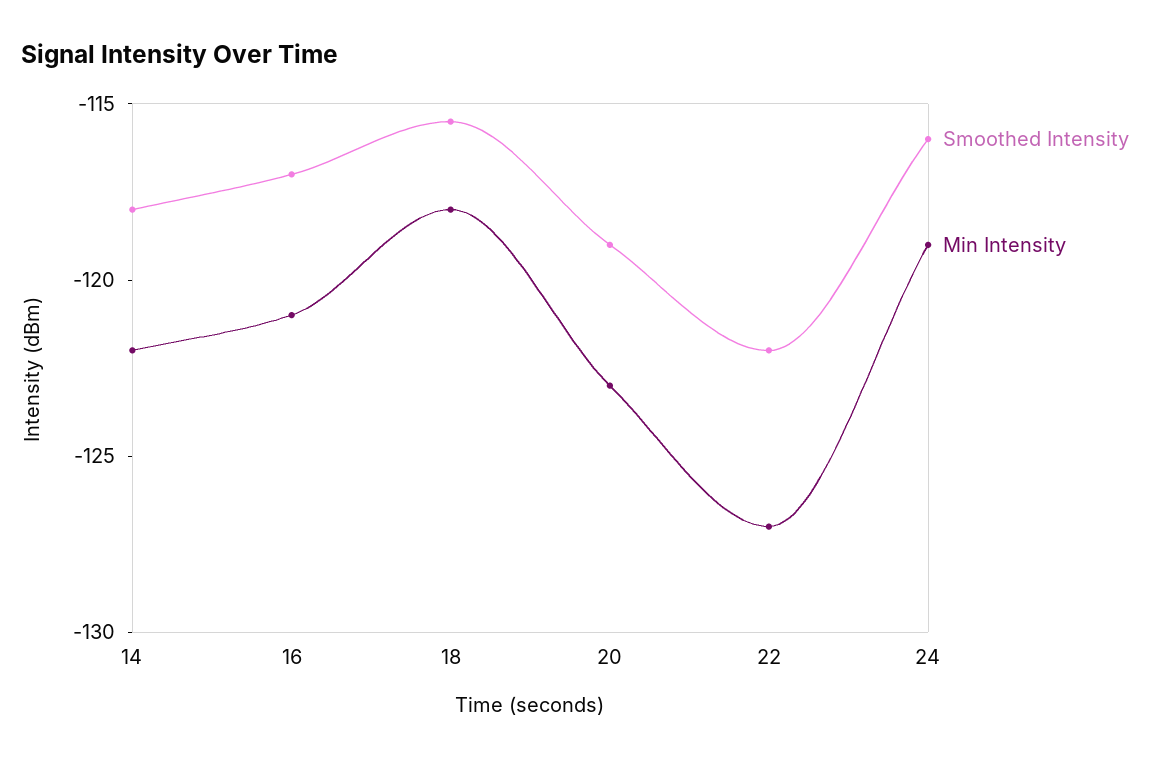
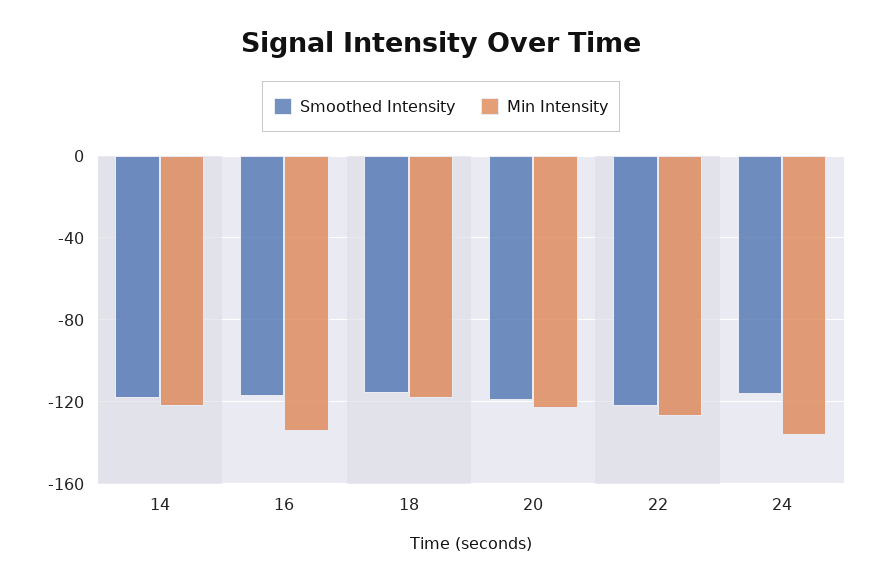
  {
    "Smoothed Intensity": {
      "14": -118,
      "16": -117,
      "18": -116,
      "20": -119,
      "22": -122,
      "24": -116
    },
    "Min Intensity": {
      "14": -122,
-     "16": -121,
+     "16": -135,
      "18": -118,
      "20": -123,
      "22": -127,
-     "24": -119
+     "24": -135
    }
  }

